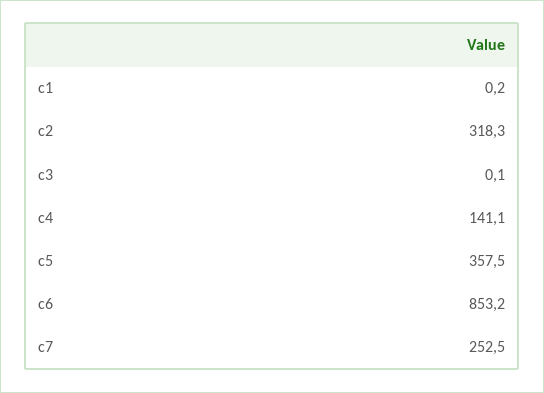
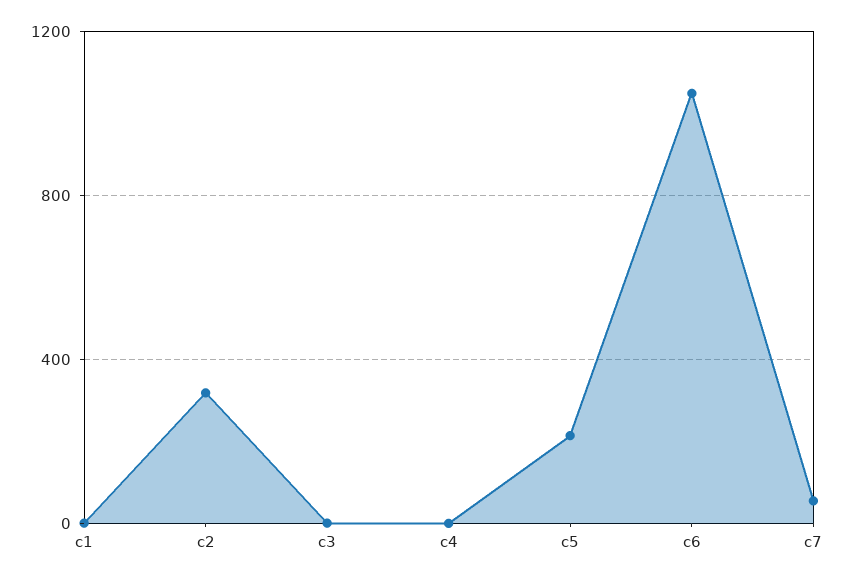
  {
    "c1": 0.2,
    "c2": 318.3,
    "c3": 0.1,
-   "c4": 141.1,
+   "c4": 0,
-   "c5": 357.5,
+   "c5": 200,
-   "c6": 853.2,
+   "c6": 1050,
-   "c7": 252.5
+   "c7": 50
  }

